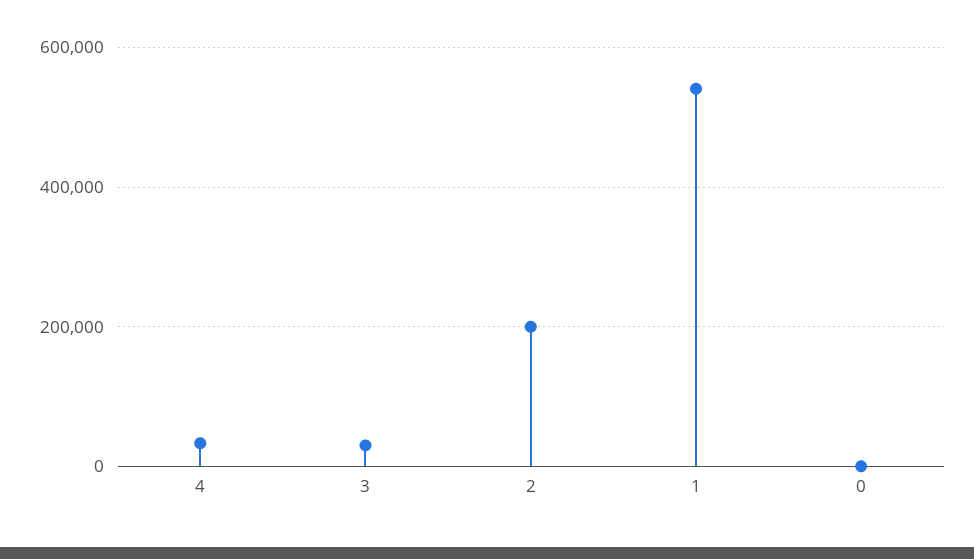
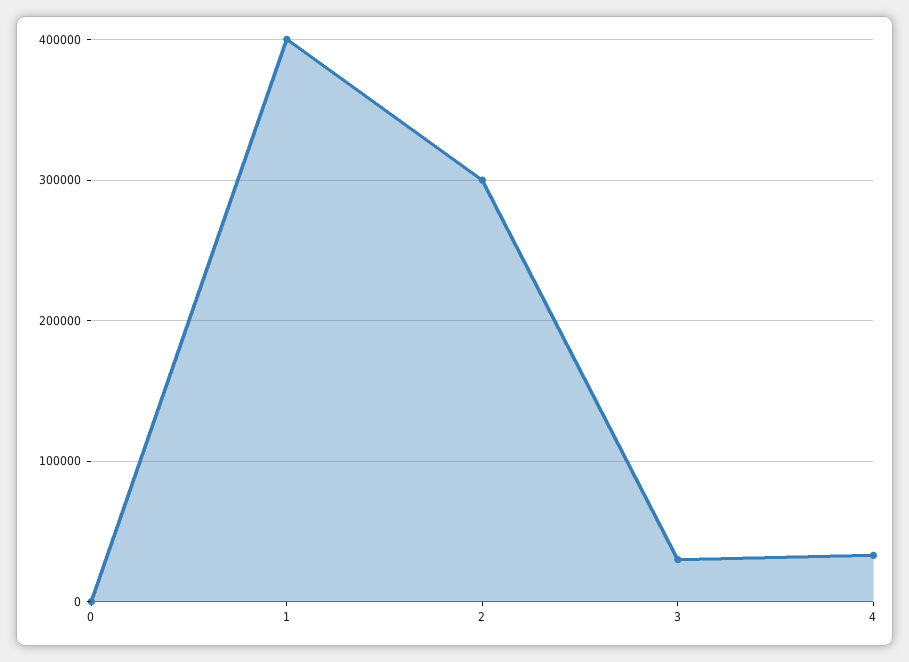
  {
    "4": 30000,
    "3": 30000,
-   "2": 200000,
+   "2": 300000,
-   "1": 540000,
+   "1": 400000,
    "0": 0
  }

